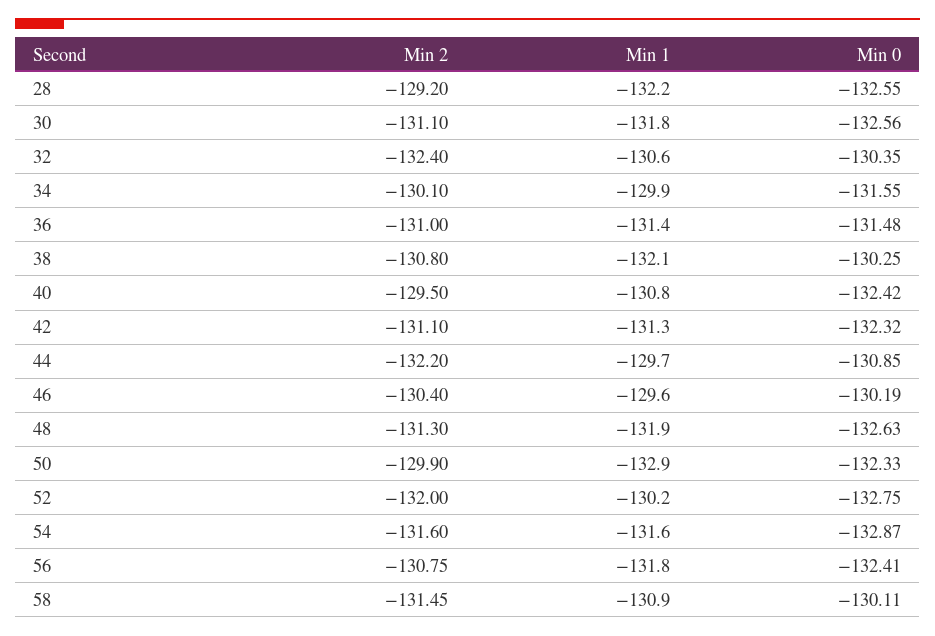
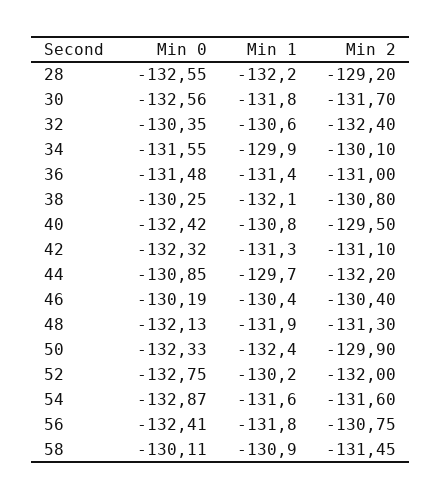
  {
    "Min 2": {
      "28": -129.2,
-     "30": -131.1,
+     "30": -131.7,
      "32": -132.4,
      "34": -130.1,
      "36": -131,
      "38": -130.8,
      "40": -129.5,
      "42": -131.1,
      "44": -132.2,
      "46": -130.4,
      "48": -131.3,
      "50": -129.9,
      "52": -132,
      "54": -131.6,
      "56": -130.75,
      "58": -131.45
    },
    "Min 1": {
      "28": -132.2,
      "30": -131.8,
      "32": -130.6,
      "34": -129.9,
      "36": -131.4,
      "38": -132.1,
      "40": -130.8,
      "42": -131.3,
      "44": -129.7,
-     "46": -129.6,
+     "46": -130.4,
      "48": -131.9,
-     "50": -132.9,
+     "50": -132.4,
      "52": -130.2,
      "54": -131.6,
      "56": -131.8,
      "58": -130.9
    },
    "Min 0": {
      "28": -132.55,
      "30": -132.56,
      "32": -130.35,
      "34": -131.55,
      "36": -131.48,
      "38": -130.25,
      "40": -132.42,
      "42": -132.32,
      "44": -130.85,
      "46": -130.19,
-     "48": -132.63,
+     "48": -132.13,
      "50": -132.33,
      "52": -132.75,
      "54": -132.87,
      "56": -132.41,
      "58": -130.11
    }
  }

